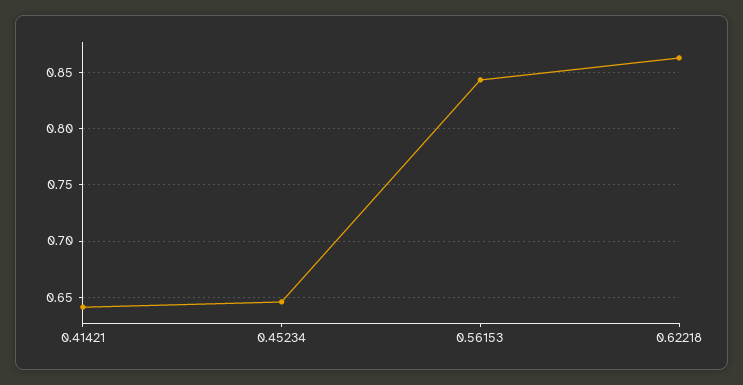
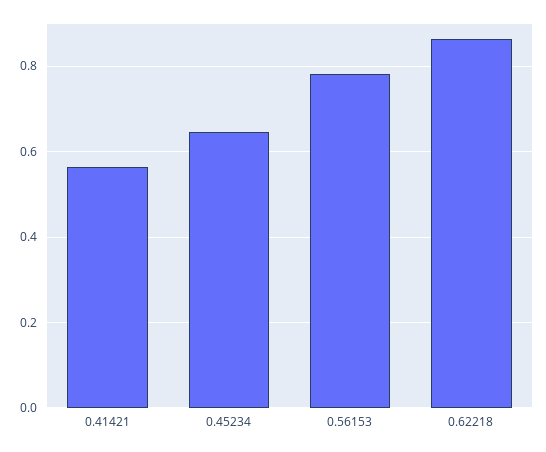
  {
-   "0.41421": 0.64,
+   "0.41421": 0.56,
    "0.45234": 0.65,
-   "0.56153": 0.84,
+   "0.56153": 0.78,
    "0.62218": 0.86
  }

